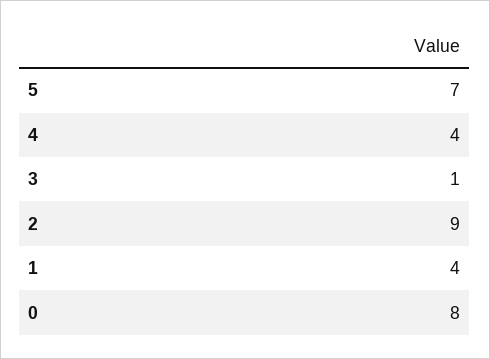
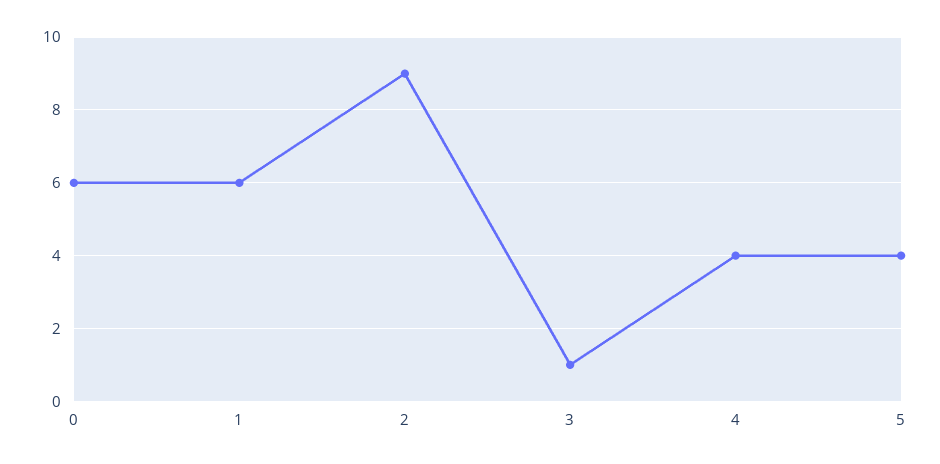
  {
-   "5": 7,
+   "5": 4,
    "4": 4,
    "3": 1,
    "2": 9,
-   "1": 4,
+   "1": 6,
-   "0": 8
+   "0": 6
  }

